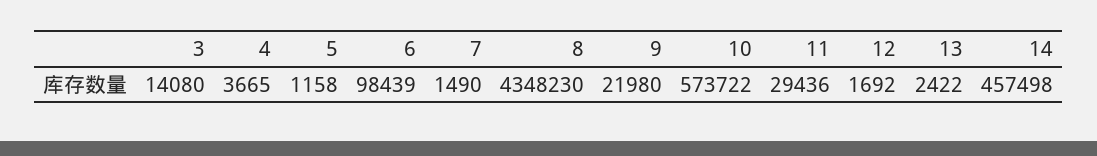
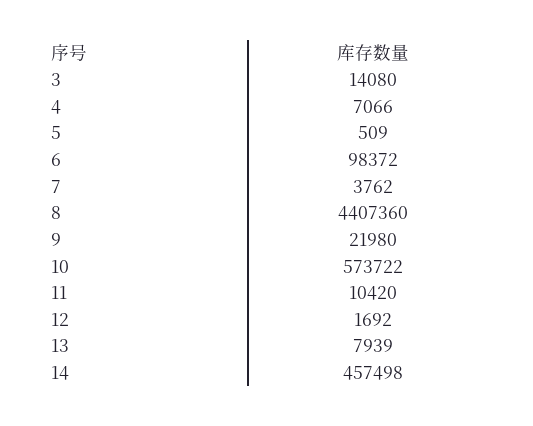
  {
    "3": 14080,
-   "4": 3665,
+   "4": 7066,
-   "5": 1158,
+   "5": 509,
-   "6": 98439,
+   "6": 98372,
-   "7": 1490,
+   "7": 3762,
-   "8": 4348230,
+   "8": 4407360,
    "9": 21980,
    "10": 573722,
-   "11": 29436,
+   "11": 10420,
    "12": 1692,
-   "13": 2422,
+   "13": 7939,
    "14": 457498
  }

